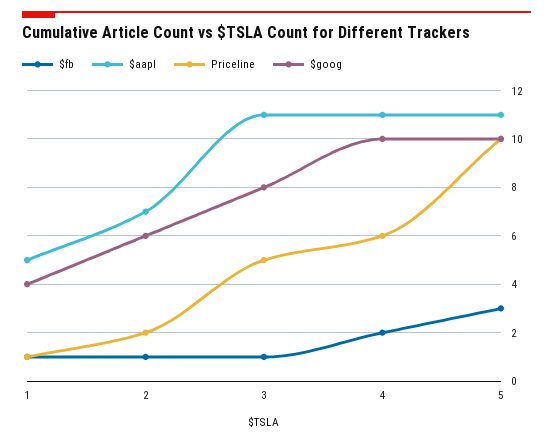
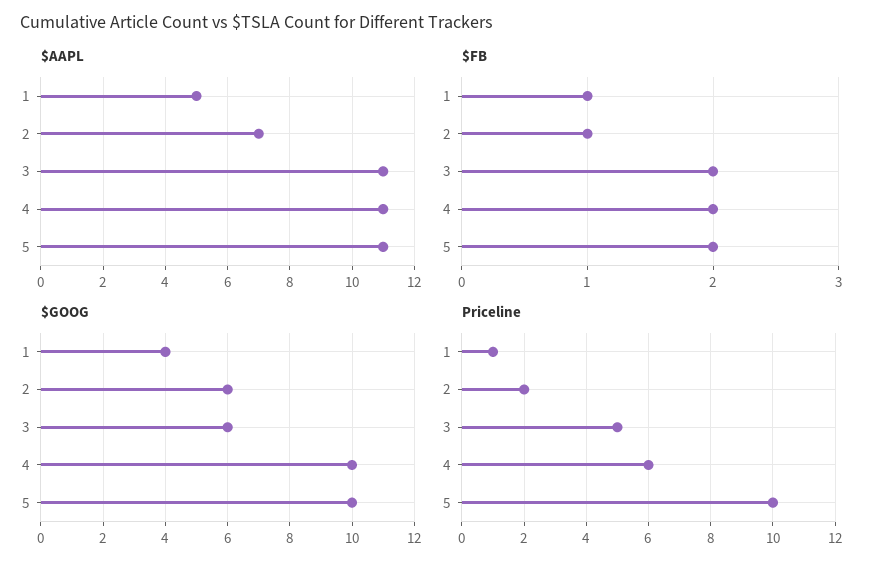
  {
    "$fb": {
      "1": 1,
      "2": 1,
-     "3": 1,
+     "3": 2,
      "4": 2,
-     "5": 3
+     "5": 2
    },
    "$aapl": {
      "1": 5,
      "2": 7,
      "3": 11,
      "4": 11,
      "5": 11
    },
    "Priceline": {
      "1": 1,
      "2": 2,
      "3": 5,
      "4": 6,
      "5": 10
    },
    "$goog": {
      "1": 4,
      "2": 6,
-     "3": 8,
+     "3": 6,
      "4": 10,
      "5": 10
    }
  }

